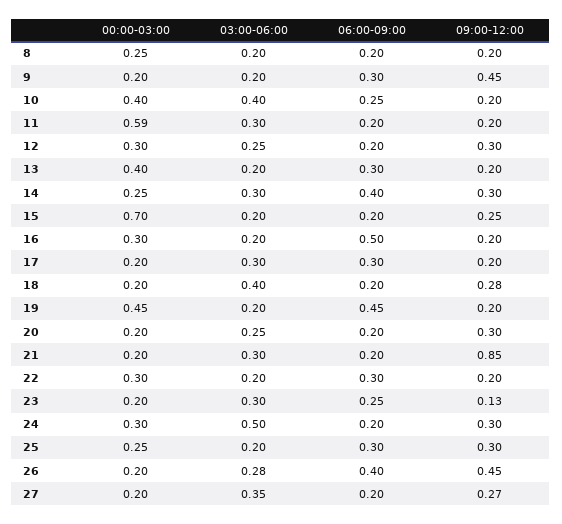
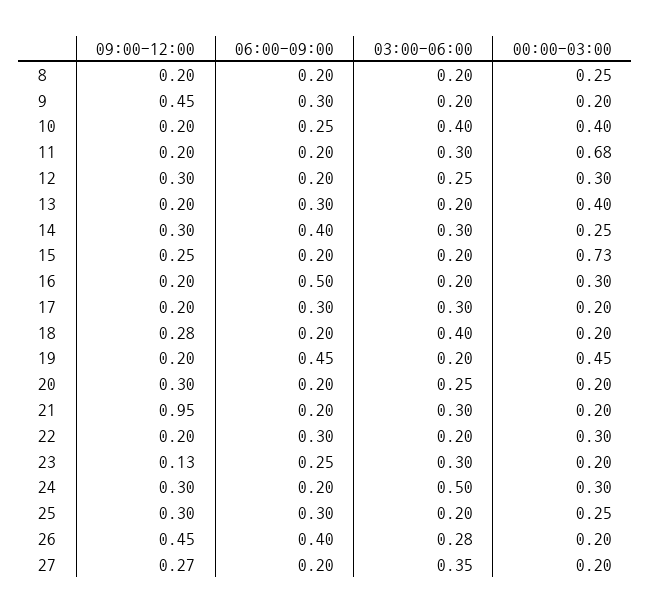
  {
    "00:00-03:00": {
      "8": 0.25,
      "9": 0.2,
      "10": 0.4,
-     "11": 0.59,
+     "11": 0.68,
      "12": 0.3,
      "13": 0.4,
      "14": 0.25,
-     "15": 0.7,
+     "15": 0.73,
      "16": 0.3,
      "17": 0.2,
      "18": 0.2,
      "19": 0.45,
      "20": 0.2,
      "21": 0.2,
      "22": 0.3,
      "23": 0.2,
      "24": 0.3,
      "25": 0.25,
      "26": 0.2,
      "27": 0.2
    },
    "03:00-06:00": {
      "8": 0.2,
      "9": 0.2,
      "10": 0.4,
      "11": 0.3,
      "12": 0.25,
      "13": 0.2,
      "14": 0.3,
      "15": 0.2,
      "16": 0.2,
      "17": 0.3,
      "18": 0.4,
      "19": 0.2,
      "20": 0.25,
      "21": 0.3,
      "22": 0.2,
      "23": 0.3,
      "24": 0.5,
      "25": 0.2,
      "26": 0.28,
      "27": 0.35
    },
    "06:00-09:00": {
      "8": 0.2,
      "9": 0.3,
      "10": 0.25,
      "11": 0.2,
      "12": 0.2,
      "13": 0.3,
      "14": 0.4,
      "15": 0.2,
      "16": 0.5,
      "17": 0.3,
      "18": 0.2,
      "19": 0.45,
      "20": 0.2,
      "21": 0.2,
      "22": 0.3,
      "23": 0.25,
      "24": 0.2,
      "25": 0.3,
      "26": 0.4,
      "27": 0.2
    },
    "09:00-12:00": {
      "8": 0.2,
      "9": 0.45,
      "10": 0.2,
      "11": 0.2,
      "12": 0.3,
      "13": 0.2,
      "14": 0.3,
      "15": 0.25,
      "16": 0.2,
      "17": 0.2,
      "18": 0.28,
      "19": 0.2,
      "20": 0.3,
-     "21": 0.85,
+     "21": 0.95,
      "22": 0.2,
      "23": 0.13,
      "24": 0.3,
      "25": 0.3,
      "26": 0.45,
      "27": 0.27
    }
  }

